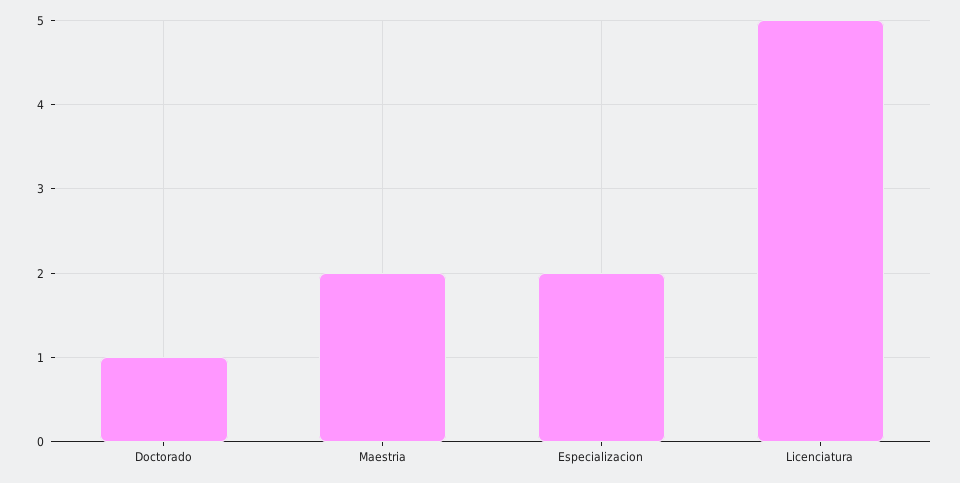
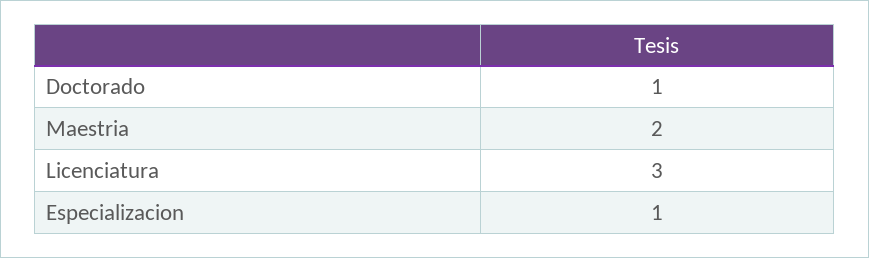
  {
    "Doctorado": 1,
    "Maestria": 2,
-   "Especializacion": 2,
+   "Especializacion": 1,
-   "Licenciatura": 5
+   "Licenciatura": 3
  }

